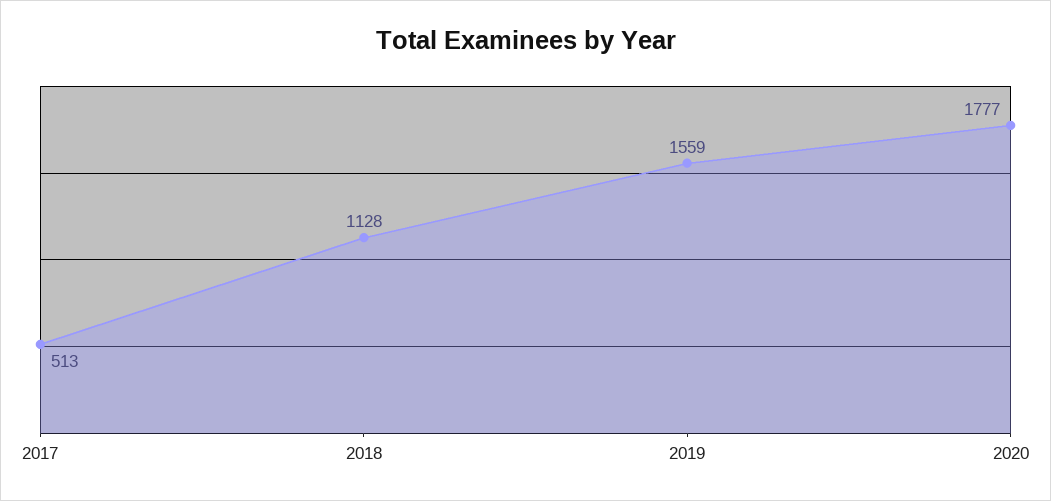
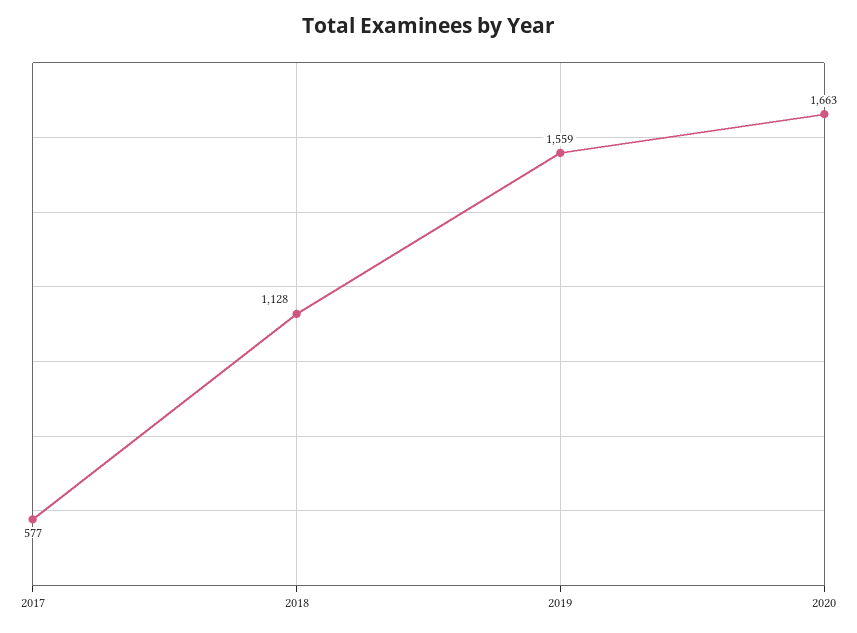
  {
-   "2017": 513,
+   "2017": 577,
    "2018": 1128,
    "2019": 1559,
-   "2020": 1777
+   "2020": 1663
  }

